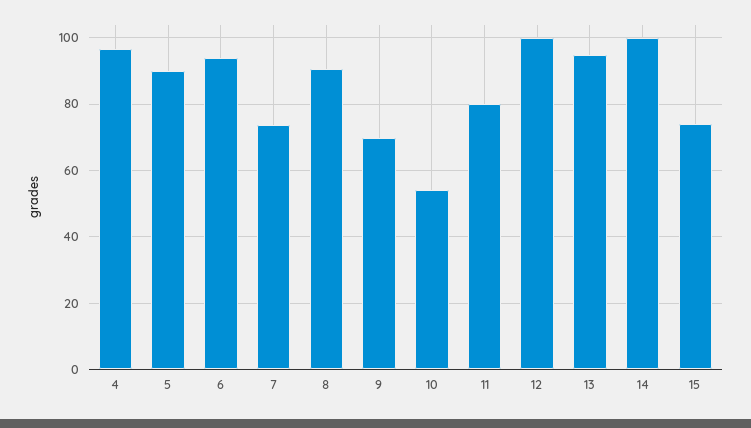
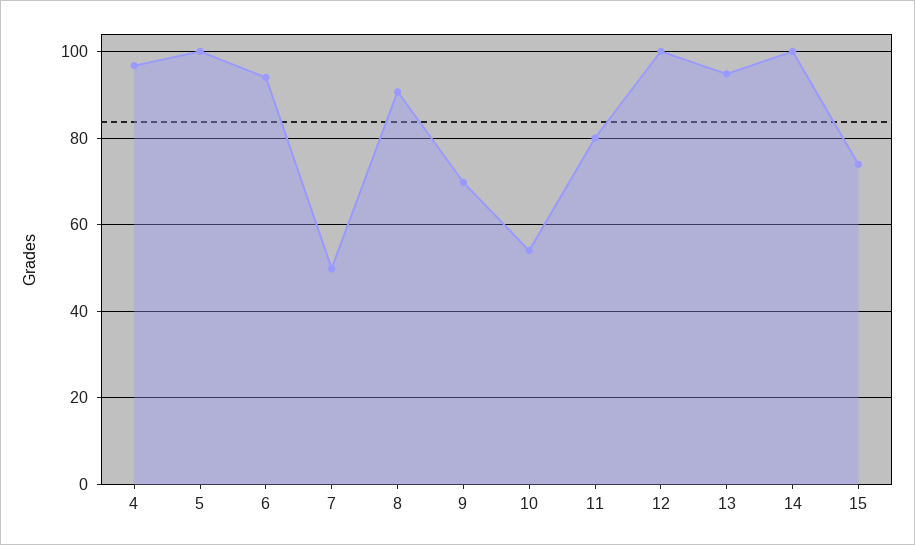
  {
    "4": 96,
-   "5": 90,
+   "5": 100,
    "6": 94,
-   "7": 74,
+   "7": 50,
    "8": 90,
    "9": 70,
    "10": 54,
    "11": 80,
    "12": 100,
    "13": 94,
    "14": 100,
    "15": 74
  }

